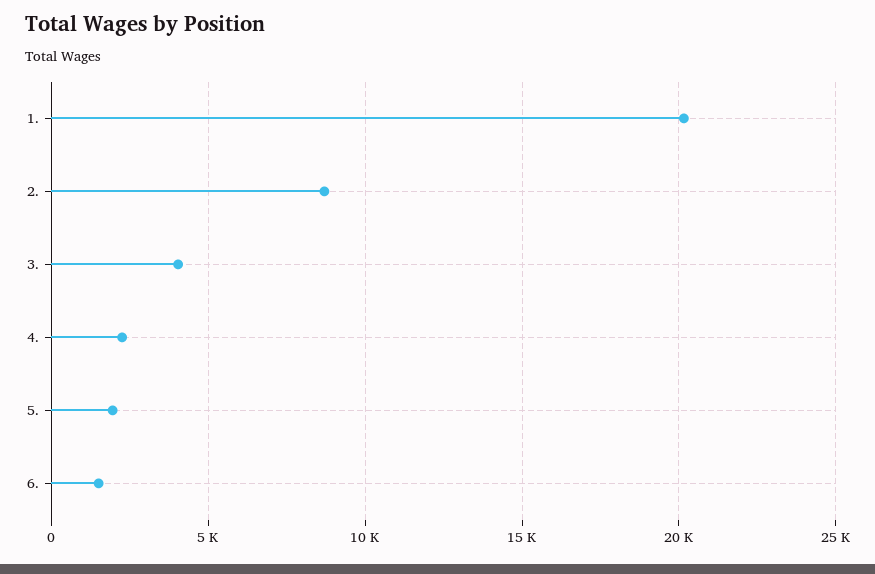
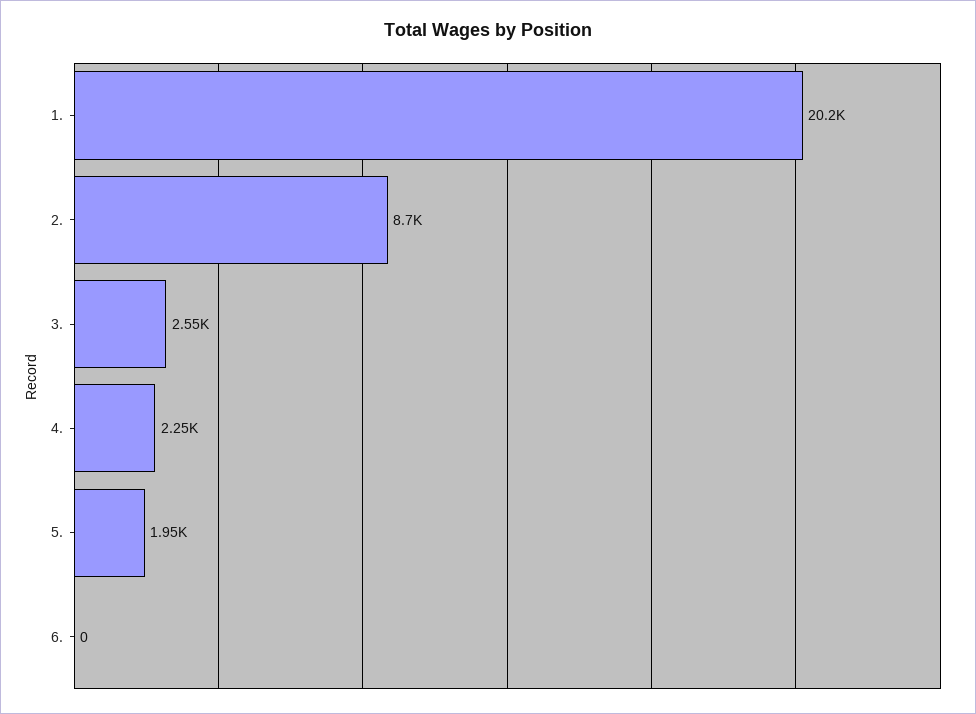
  {
    "1.": 20200,
    "2.": 8700,
-   "3.": 4000,
+   "3.": 2550,
    "4.": 2250,
    "5.": 1950,
-   "6.": 1500
+   "6.": 0
  }

